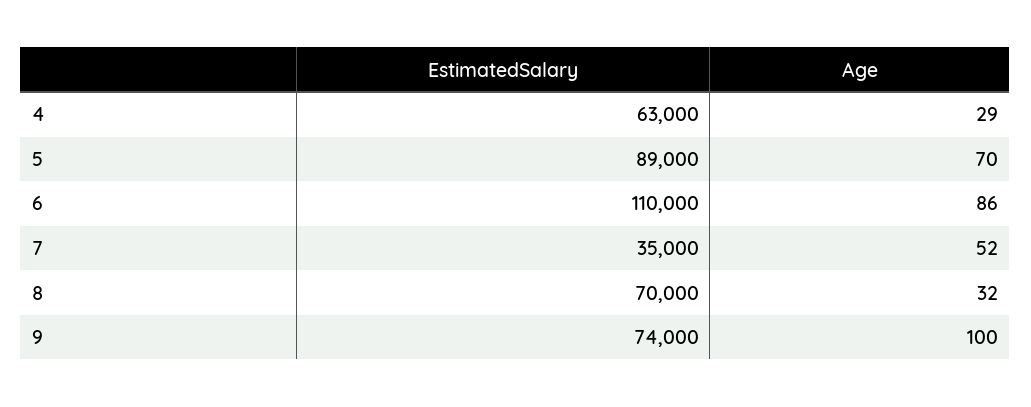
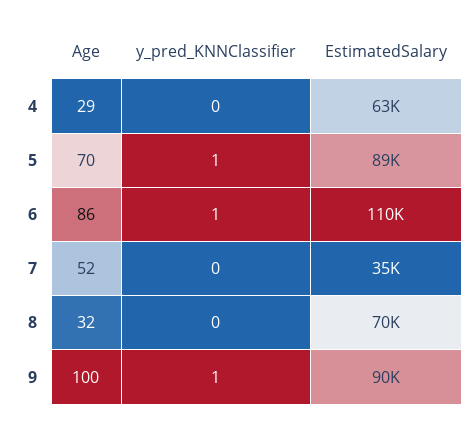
  {
    "EstimatedSalary": {
      "4": 63000,
      "5": 89000,
      "6": 110000,
      "7": 35000,
      "8": 70000,
-     "9": 74000
+     "9": 90000
    },
    "Age": {
      "4": 29,
      "5": 70,
      "6": 86,
      "7": 52,
      "8": 32,
      "9": 100
-   }
+   },
+   "y_pred_KNNClassifier": {
+     "4": 0,
+     "5": 1,
+     "6": 1,
+     "7": 0,
+     "8": 0,
+     "9": 1
+   }
  }

